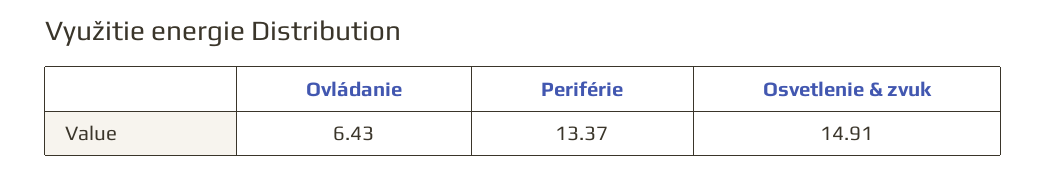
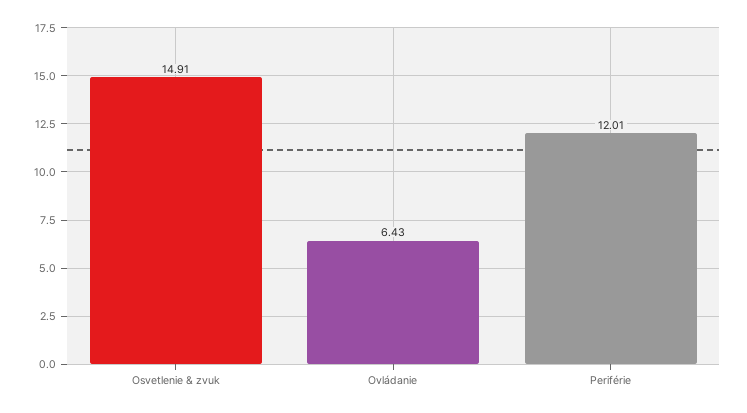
  {
    "Ovládanie": 6.43,
-   "Periférie": 13.37,
+   "Periférie": 12.01,
    "Osvetlenie & zvuk": 14.91
  }

